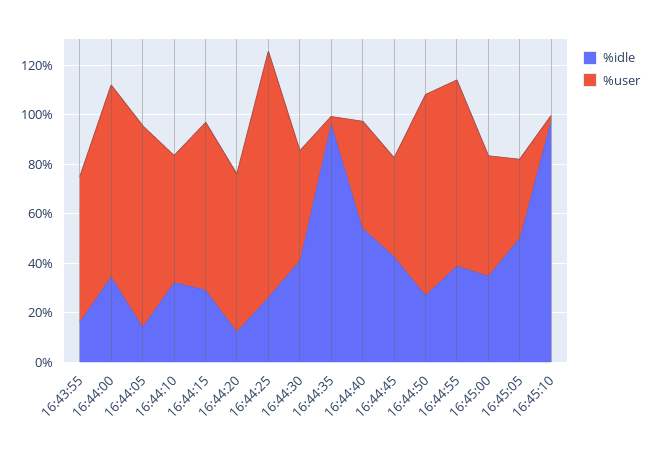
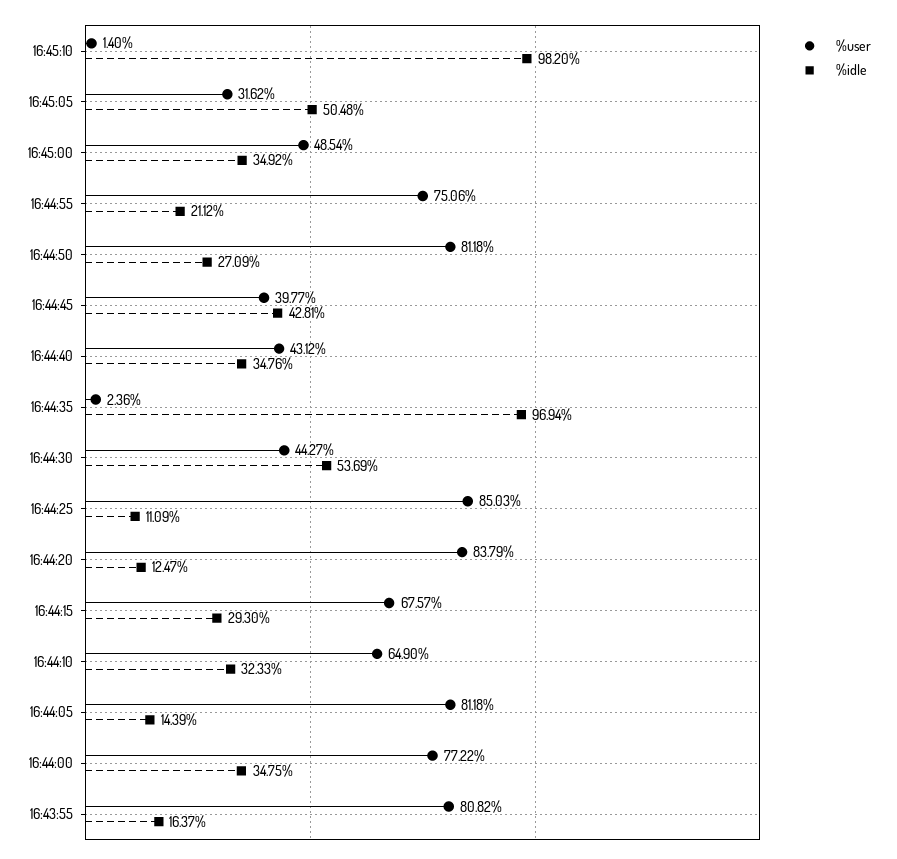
  {
    "%idle": {
      "16:43:55": 16.37,
      "16:44:00": 34.75,
      "16:44:05": 14.39,
      "16:44:10": 32.33,
      "16:44:15": 29.3,
      "16:44:20": 12.47,
-     "16:44:25": 25,
+     "16:44:25": 11.09,
-     "16:44:30": 40,
+     "16:44:30": 53.69,
      "16:44:35": 96.94,
-     "16:44:40": 55,
+     "16:44:40": 34.76,
      "16:44:45": 42.81,
      "16:44:50": 27.09,
-     "16:44:55": 40,
+     "16:44:55": 21.12,
      "16:45:00": 34.92,
      "16:45:05": 50.48,
      "16:45:10": 98.2
    },
    "%user": {
-     "16:43:55": 60,
+     "16:43:55": 80.82,
      "16:44:00": 77.22,
      "16:44:05": 81.18,
-     "16:44:10": 50,
+     "16:44:10": 64.9,
      "16:44:15": 67.57,
-     "16:44:20": 65,
+     "16:44:20": 83.79,
-     "16:44:25": 100,
+     "16:44:25": 85.03,
      "16:44:30": 44.27,
      "16:44:35": 2.36,
      "16:44:40": 43.12,
      "16:44:45": 39.77,
      "16:44:50": 81.18,
      "16:44:55": 75.06,
      "16:45:00": 48.54,
      "16:45:05": 31.62,
      "16:45:10": 1.4
    }
  }

